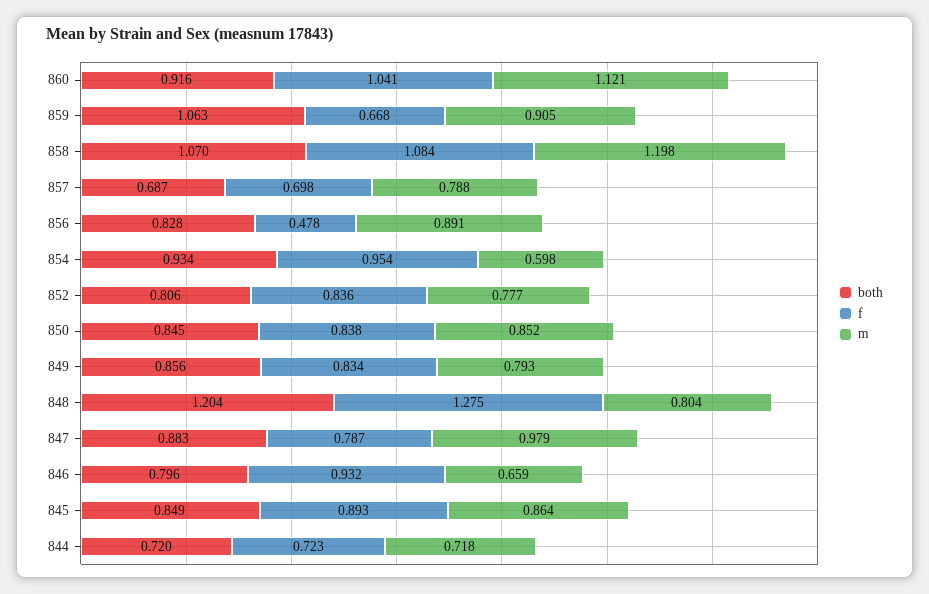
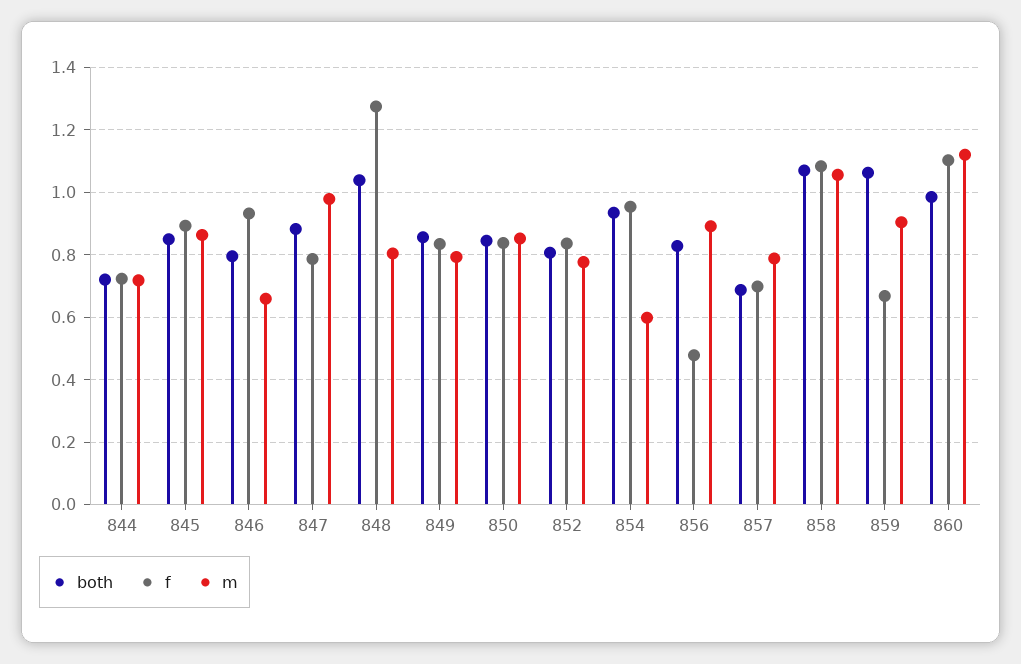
  {
    "both": {
-     "860": 0.916,
+     "860": 0.98,
      "859": 1.063,
      "858": 1.07,
      "857": 0.687,
      "856": 0.828,
      "854": 0.934,
      "852": 0.806,
      "850": 0.845,
      "849": 0.856,
-     "848": 1.204,
+     "848": 1.04,
      "847": 0.883,
      "846": 0.796,
      "845": 0.849,
      "844": 0.72
    },
    "f": {
-     "860": 1.041,
+     "860": 1.1,
      "859": 0.668,
      "858": 1.084,
      "857": 0.698,
      "856": 0.478,
      "854": 0.954,
      "852": 0.836,
      "850": 0.838,
      "849": 0.834,
      "848": 1.275,
      "847": 0.787,
      "846": 0.932,
      "845": 0.893,
      "844": 0.723
    },
    "m": {
      "860": 1.121,
      "859": 0.905,
-     "858": 1.198,
+     "858": 1.06,
      "857": 0.788,
      "856": 0.891,
      "854": 0.598,
      "852": 0.777,
      "850": 0.852,
      "849": 0.793,
      "848": 0.804,
      "847": 0.979,
      "846": 0.659,
      "845": 0.864,
      "844": 0.718
    }
  }

